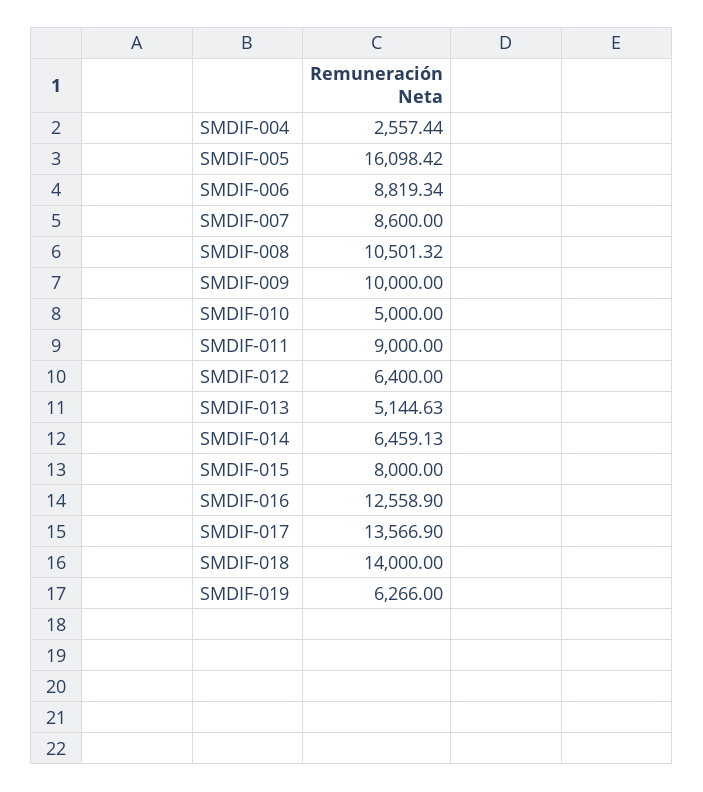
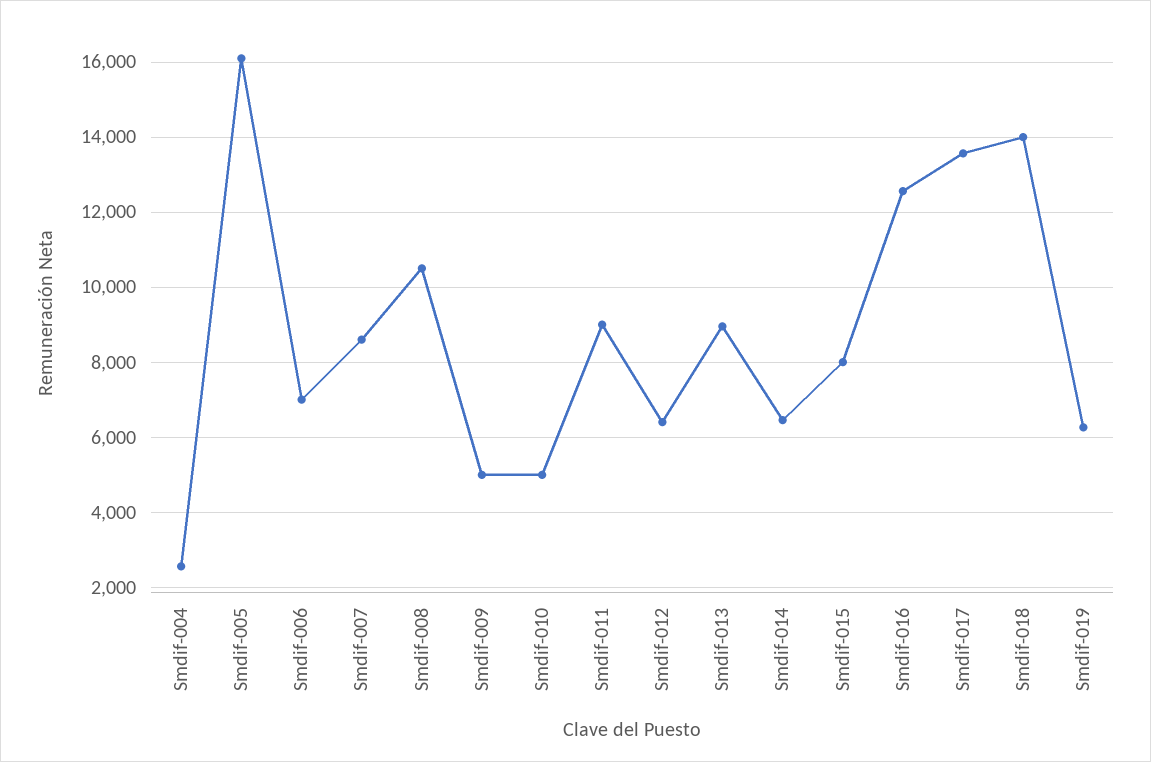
  {
    "SMDIF-004": 2557.44,
    "SMDIF-005": 16098.42,
-   "SMDIF-006": 8819.34,
+   "SMDIF-006": 7000,
    "SMDIF-007": 8600,
    "SMDIF-008": 10501.32,
-   "SMDIF-009": 10000,
+   "SMDIF-009": 5000,
    "SMDIF-010": 5000,
    "SMDIF-011": 9000,
    "SMDIF-012": 6400,
-   "SMDIF-013": 5144.63,
+   "SMDIF-013": 9000,
    "SMDIF-014": 6459.13,
    "SMDIF-015": 8000,
    "SMDIF-016": 12558.9,
    "SMDIF-017": 13566.9,
    "SMDIF-018": 14000,
    "SMDIF-019": 6266
  }

